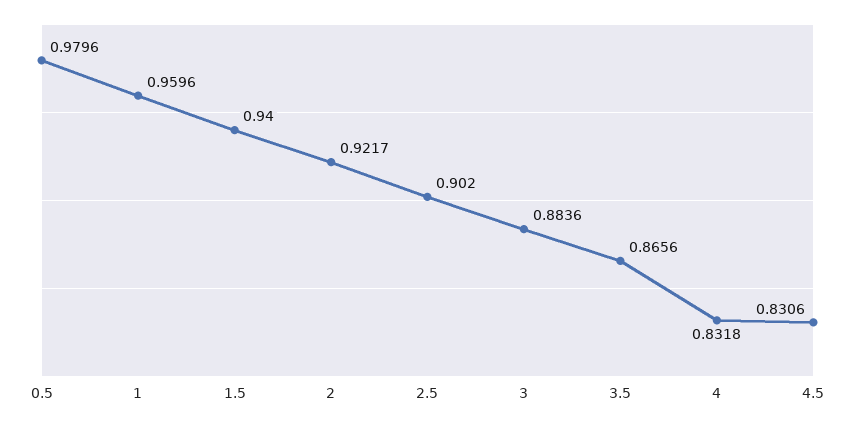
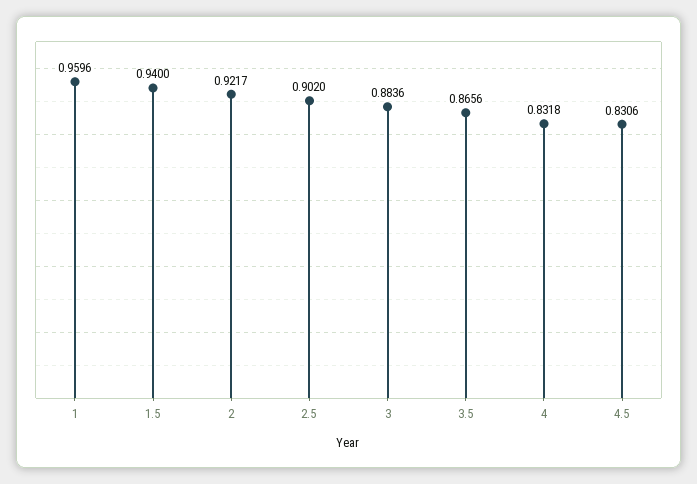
  {
-   "0.5": 0.9796,
    "1": 0.9596,
    "1.5": 0.94,
    "2": 0.9217,
    "2.5": 0.902,
    "3": 0.8836,
    "3.5": 0.8656,
    "4": 0.8318,
    "4.5": 0.8306
  }

